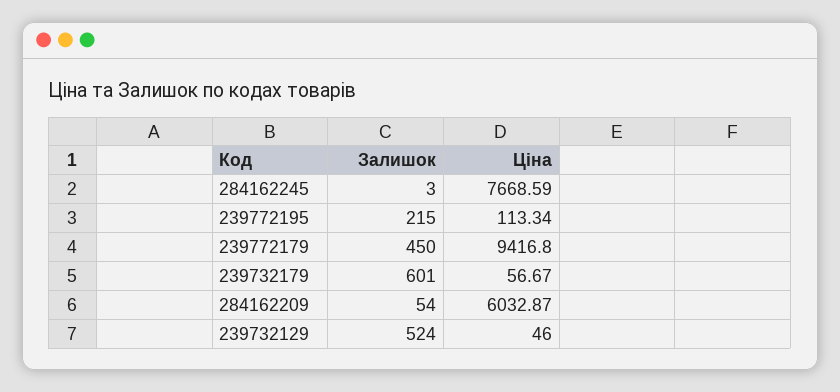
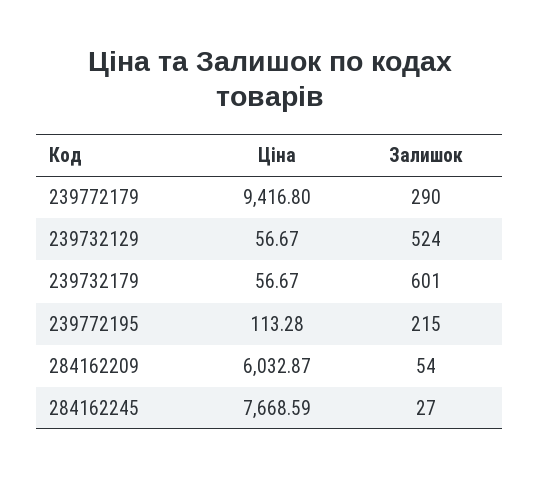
  {
    "Залишок": {
-     "284162245": 3,
+     "284162245": 27,
      "239772195": 215,
-     "239772179": 450,
+     "239772179": 290,
      "239732179": 601,
      "284162209": 54,
      "239732129": 524
    },
    "Ціна": {
      "284162245": 7668.59,
-     "239772195": 113.34,
+     "239772195": 113.28,
      "239772179": 9416.8,
      "239732179": 56.67,
      "284162209": 6032.87,
-     "239732129": 46
+     "239732129": 56.67
    }
  }

